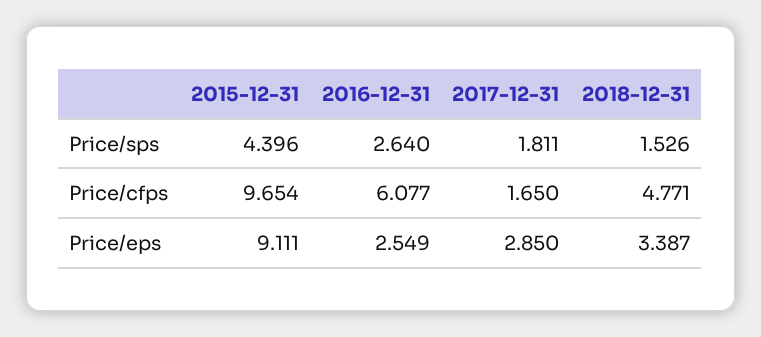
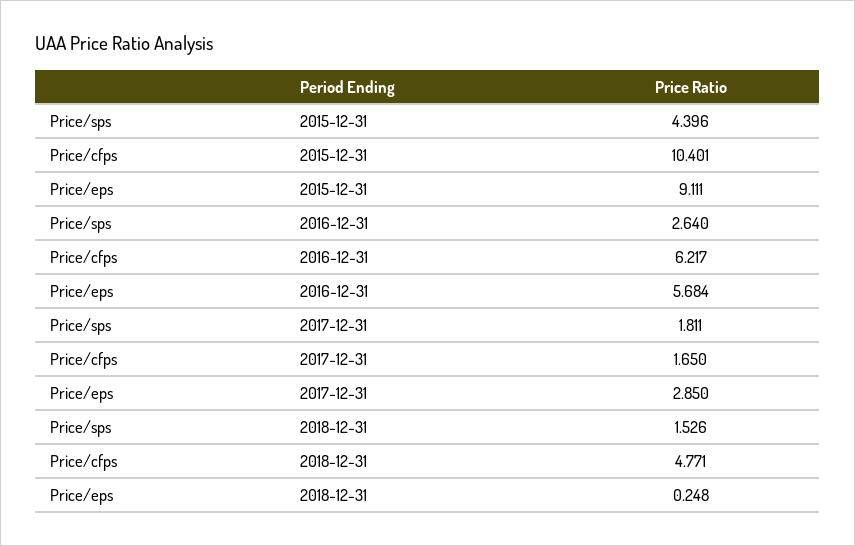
  {
    "2015-12-31": {
      "Price/sps": 4.396,
-     "Price/cfps": 9.654,
+     "Price/cfps": 10.401,
      "Price/eps": 9.111
    },
    "2016-12-31": {
      "Price/sps": 2.64,
-     "Price/cfps": 6.077,
+     "Price/cfps": 6.217,
-     "Price/eps": 2.549
+     "Price/eps": 5.684
    },
    "2017-12-31": {
      "Price/sps": 1.811,
      "Price/cfps": 1.65,
      "Price/eps": 2.85
    },
    "2018-12-31": {
      "Price/sps": 1.526,
      "Price/cfps": 4.771,
-     "Price/eps": 3.387
+     "Price/eps": 0.248
    }
  }

